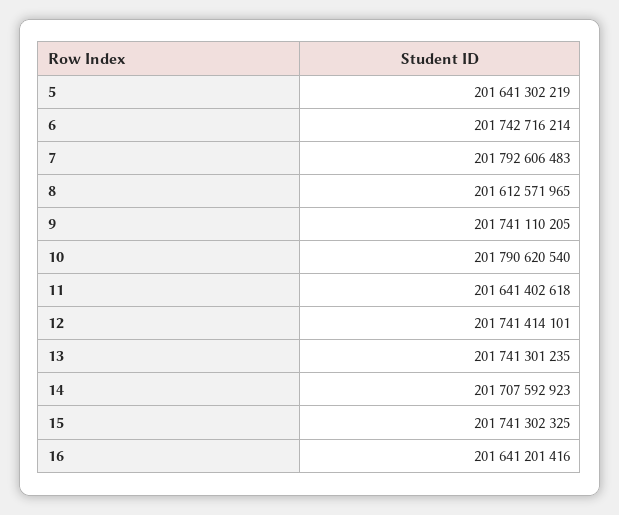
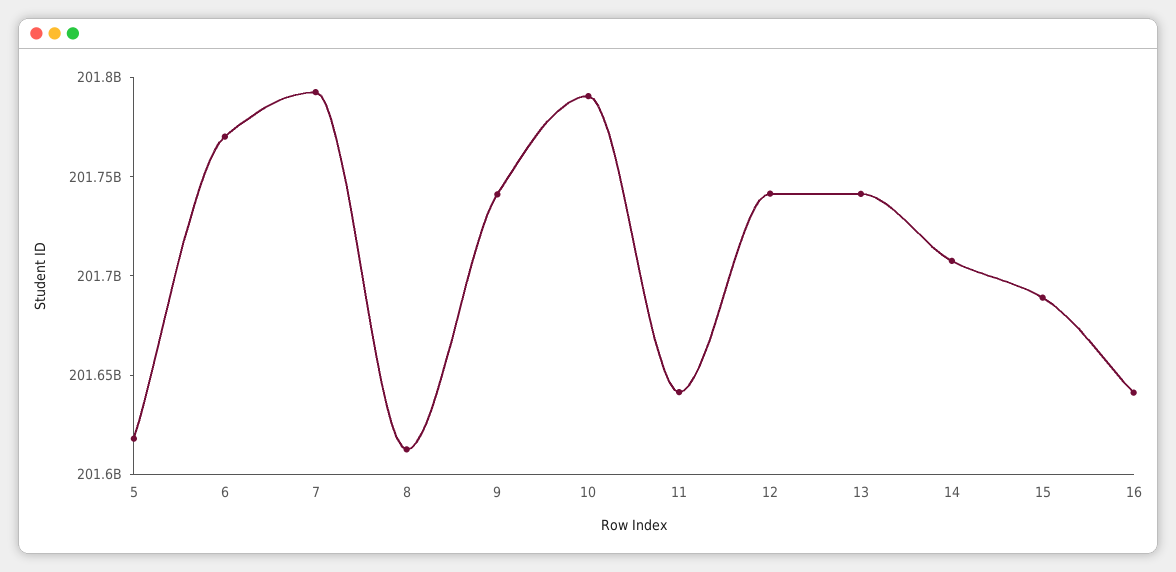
  {
-   "5": 201641302219,
+   "5": 201620000000,
-   "6": 201742716214,
+   "6": 201770000000,
    "7": 201792606483,
    "8": 201612571965,
    "9": 201741110205,
    "10": 201790620540,
    "11": 201641402618,
    "12": 201741414101,
    "13": 201741301235,
    "14": 201707592923,
-   "15": 201741302325,
+   "15": 201690000000,
    "16": 201641201416
  }

